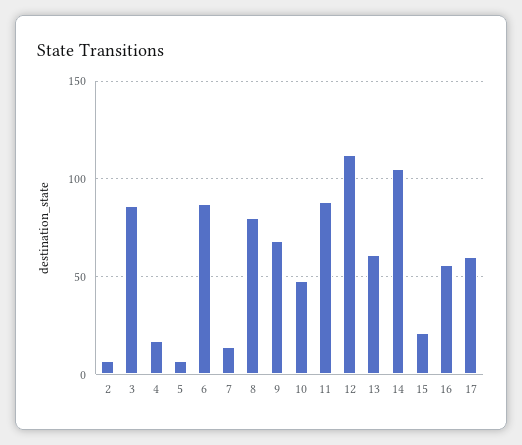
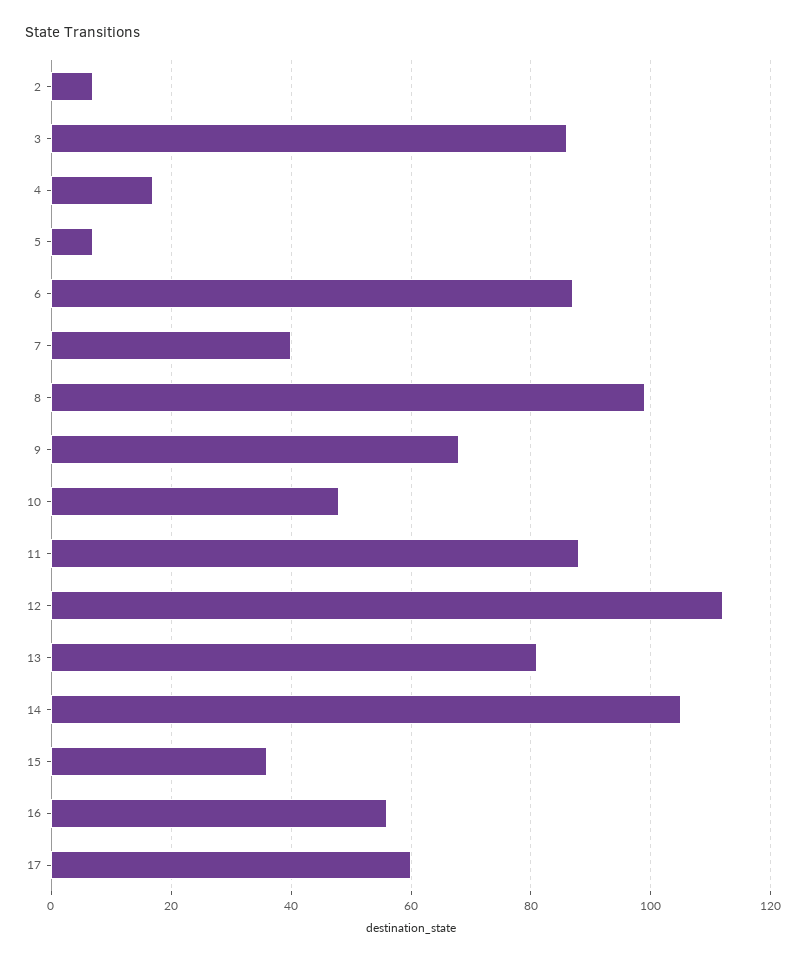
  {
    "2": 5,
    "3": 85,
    "4": 15,
    "5": 5,
    "6": 85,
-   "7": 15,
+   "7": 40,
-   "8": 80,
+   "8": 100,
    "9": 70,
    "10": 50,
    "11": 90,
    "12": 110,
-   "13": 60,
+   "13": 80,
    "14": 105,
-   "15": 20,
+   "15": 35,
    "16": 55,
    "17": 60
  }

